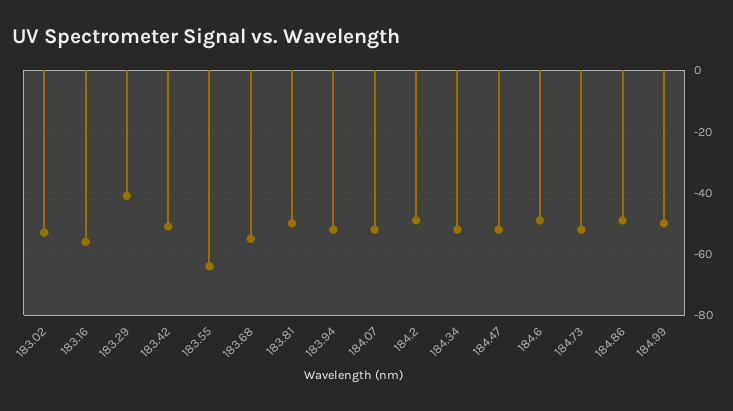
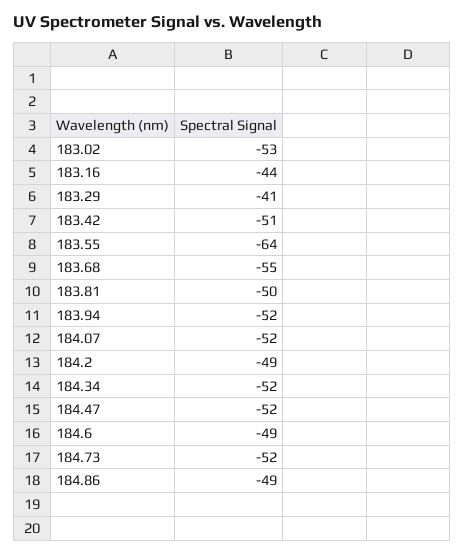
  {
    "183.02": -53,
-   "183.16": -55,
+   "183.16": -44,
    "183.29": -41,
    "183.42": -51,
    "183.55": -64,
    "183.68": -55,
    "183.81": -50,
    "183.94": -52,
    "184.07": -52,
    "184.2": -49,
    "184.34": -52,
    "184.47": -52,
    "184.6": -49,
    "184.73": -52,
-   "184.86": -49,
+   "184.86": -49
-   "184.99": -50
  }

